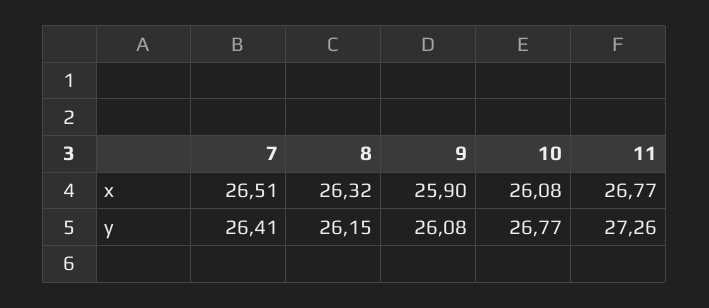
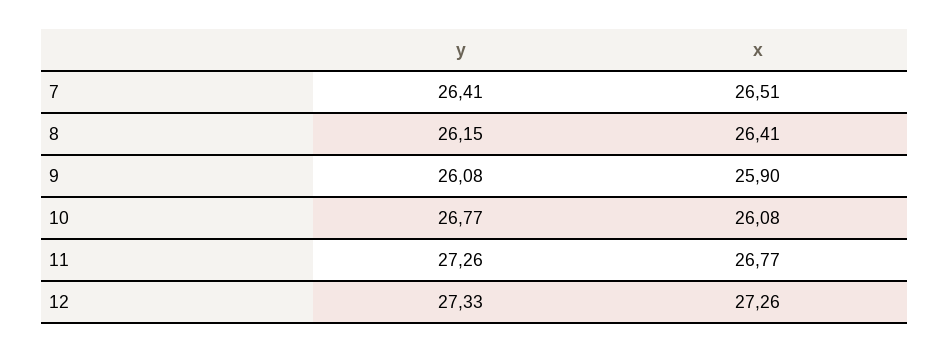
  {
    "7": {
      "x": 26.51,
      "y": 26.41
    },
    "8": {
-     "x": 26.32,
+     "x": 26.41,
      "y": 26.15
    },
    "9": {
      "x": 25.9,
      "y": 26.08
    },
    "10": {
      "x": 26.08,
      "y": 26.77
    },
    "11": {
      "x": 26.77,
      "y": 27.26
-   }
+   },
+   "12": {
+     "y": 27.33,
+     "x": 27.26
+   }
  }

